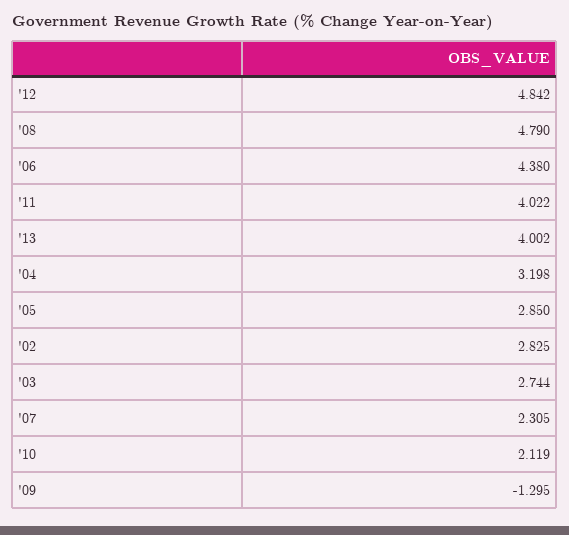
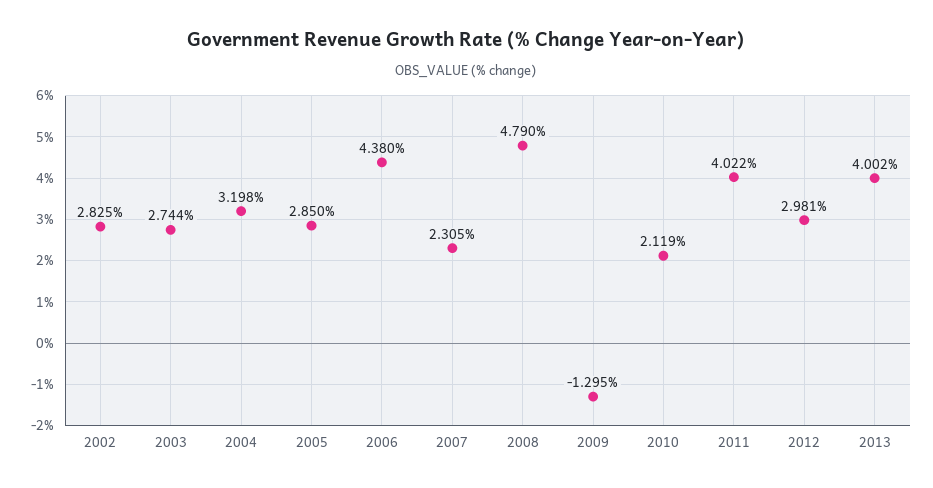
  {
-   "'12": 4.842,
+   "'12": 2.981,
    "'08": 4.79,
    "'06": 4.38,
    "'11": 4.022,
    "'13": 4.002,
    "'04": 3.198,
    "'05": 2.85,
    "'02": 2.825,
    "'03": 2.744,
    "'07": 2.305,
    "'10": 2.119,
    "'09": -1.295
  }

